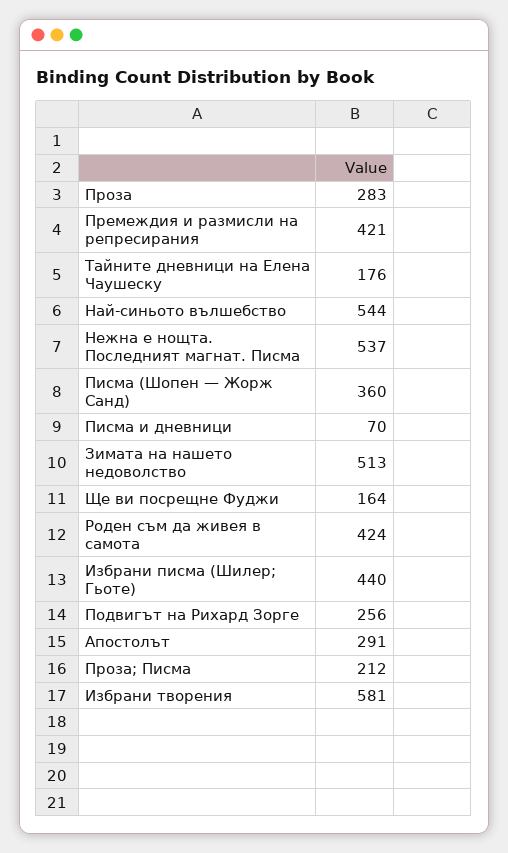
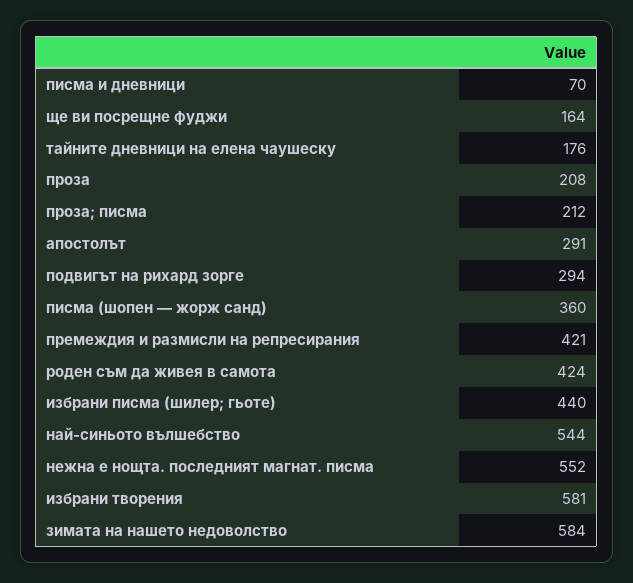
  {
-   "Проза": 283,
+   "Проза": 208,
    "Премеждия и размисли на репресирания": 421,
    "Тайните дневници на Елена Чаушеску": 176,
    "Най-синьото вълшебство": 544,
-   "Нежна е нощта. Последният магнат. Писма": 537,
+   "Нежна е нощта. Последният магнат. Писма": 552,
    "Писма (Шопен — Жорж Санд)": 360,
    "Писма и дневници": 70,
-   "Зимата на нашето недоволство": 513,
+   "Зимата на нашето недоволство": 584,
    "Ще ви посрещне Фуджи": 164,
    "Роден съм да живея в самота": 424,
    "Избрани писма (Шилер; Гьоте)": 440,
-   "Подвигът на Рихард Зорге": 256,
+   "Подвигът на Рихард Зорге": 294,
    "Апостолът": 291,
    "Проза; Писма": 212,
    "Избрани творения": 581
  }

